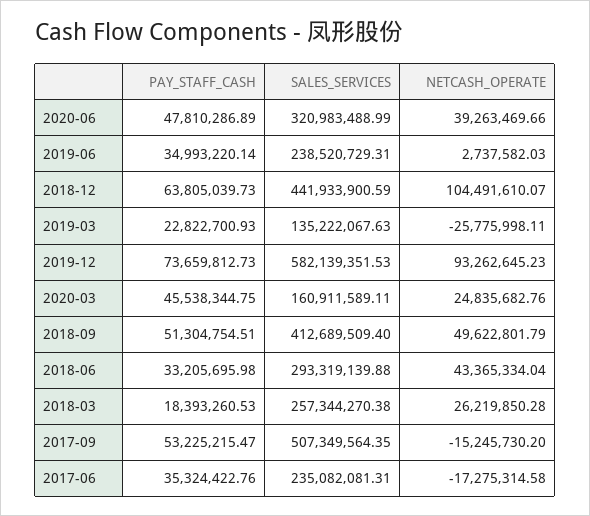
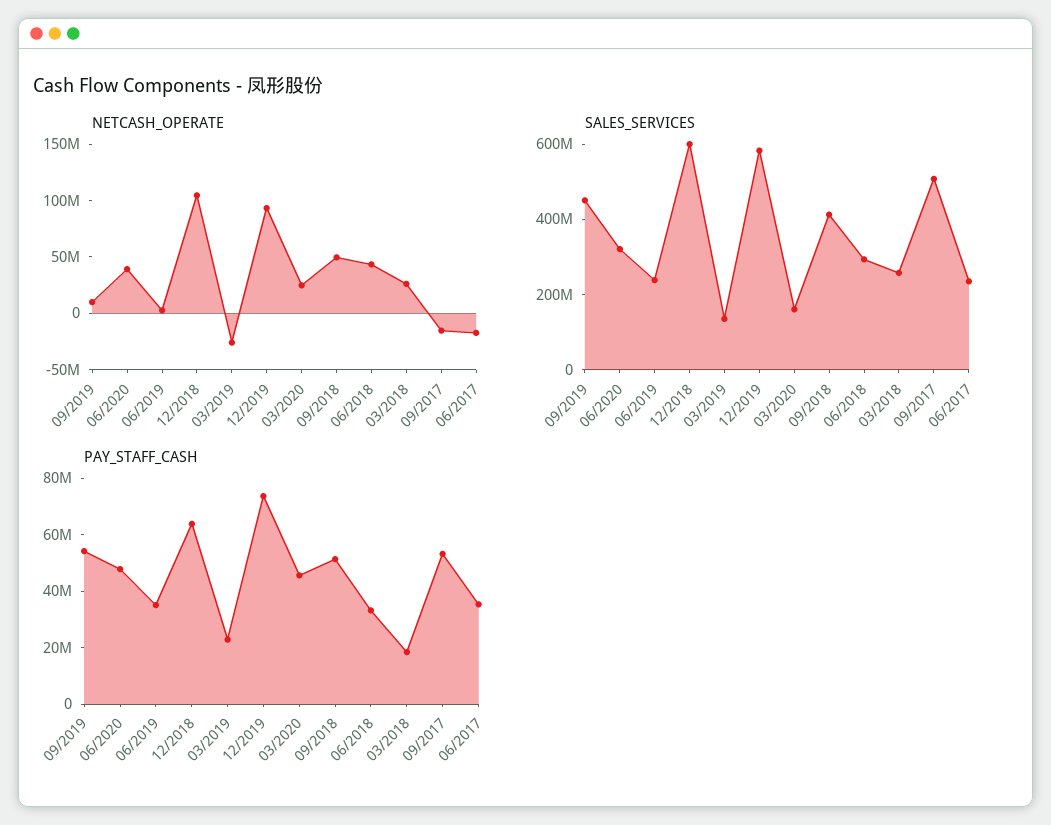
  {
    "PAY_STAFF_CASH": {
      "2020-06": 47810286.89,
      "2019-06": 34993220.14,
      "2018-12": 63805039.73,
      "2019-03": 22822700.93,
      "2019-12": 73659812.73,
      "2020-03": 45538344.75,
      "2018-09": 51304754.51,
      "2018-06": 33205695.98,
      "2018-03": 18393260.53,
      "2017-09": 53225215.47,
-     "2017-06": 35324422.76
+     "2017-06": 35324422.76,
+     "09/2019": 55000000
    },
    "SALES_SERVICES": {
      "2020-06": 320983488.99,
      "2019-06": 238520729.31,
-     "2018-12": 441933900.59,
+     "2018-12": 600000000,
      "2019-03": 135222067.63,
      "2019-12": 582139351.53,
      "2020-03": 160911589.11,
      "2018-09": 412689509.4,
      "2018-06": 293319139.88,
      "2018-03": 257344270.38,
      "2017-09": 507349564.35,
-     "2017-06": 235082081.31
+     "2017-06": 235082081.31,
+     "09/2019": 450000000
    },
    "NETCASH_OPERATE": {
      "2020-06": 39263469.66,
      "2019-06": 2737582.03,
      "2018-12": 104491610.07,
      "2019-03": -25775998.11,
      "2019-12": 93262645.23,
      "2020-03": 24835682.76,
      "2018-09": 49622801.79,
      "2018-06": 43365334.04,
      "2018-03": 26219850.28,
      "2017-09": -15245730.2,
-     "2017-06": -17275314.58
+     "2017-06": -17275314.58,
+     "09/2019": 10000000
    }
  }

